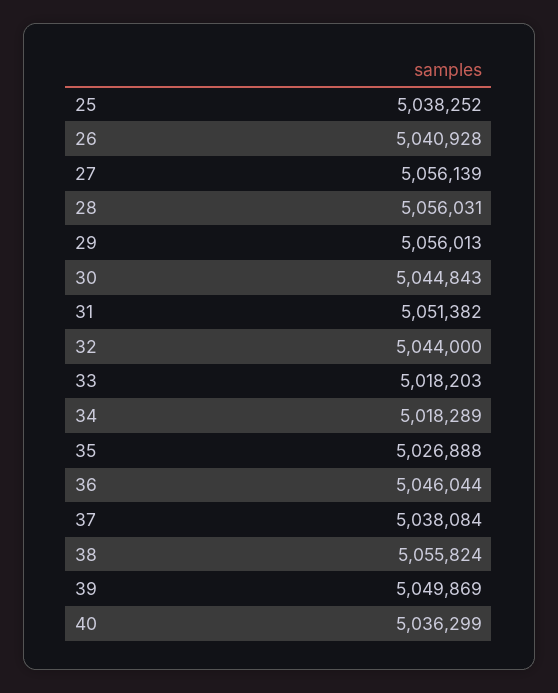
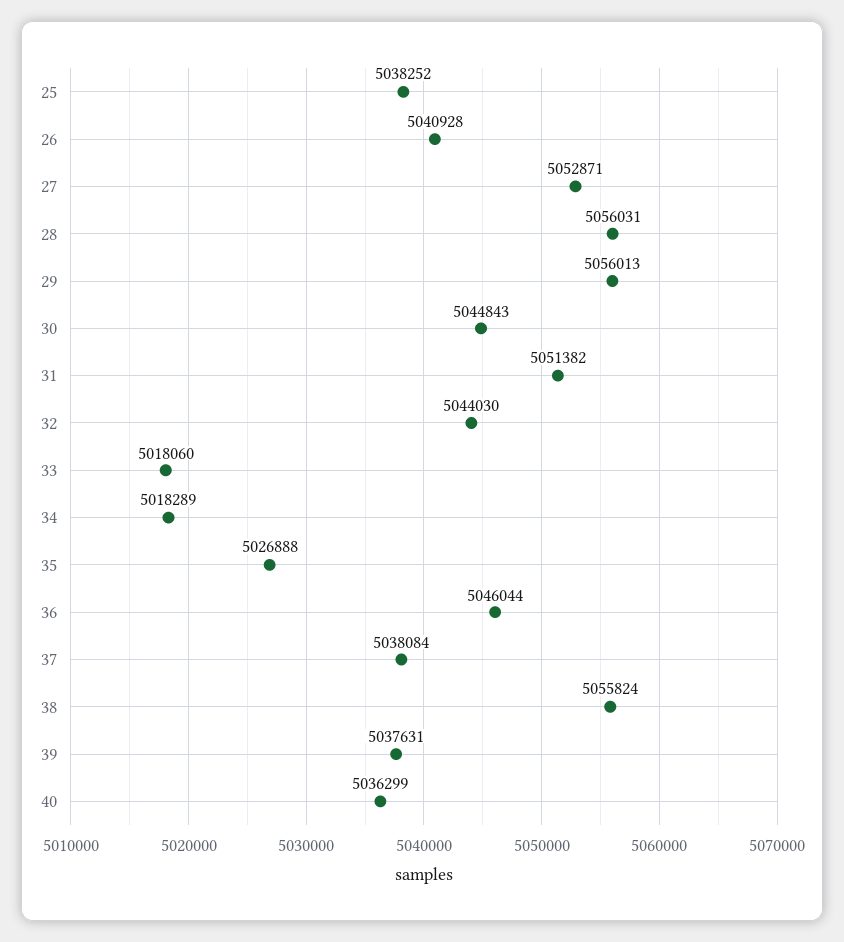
  {
    "25": 5038252,
    "26": 5040928,
-   "27": 5056139,
+   "27": 5052871,
    "28": 5056031,
    "29": 5056013,
    "30": 5044843,
    "31": 5051382,
-   "32": 5044000,
+   "32": 5044030,
-   "33": 5018203,
+   "33": 5018060,
    "34": 5018289,
    "35": 5026888,
    "36": 5046044,
    "37": 5038084,
    "38": 5055824,
-   "39": 5049869,
+   "39": 5037631,
    "40": 5036299
  }

